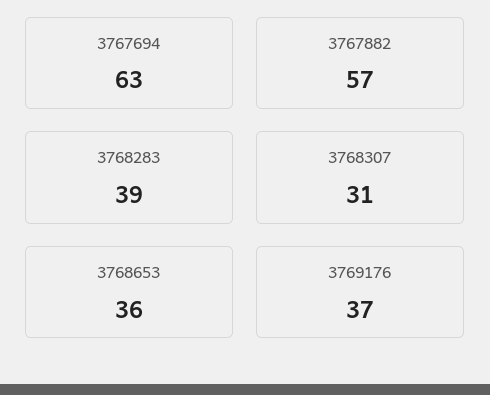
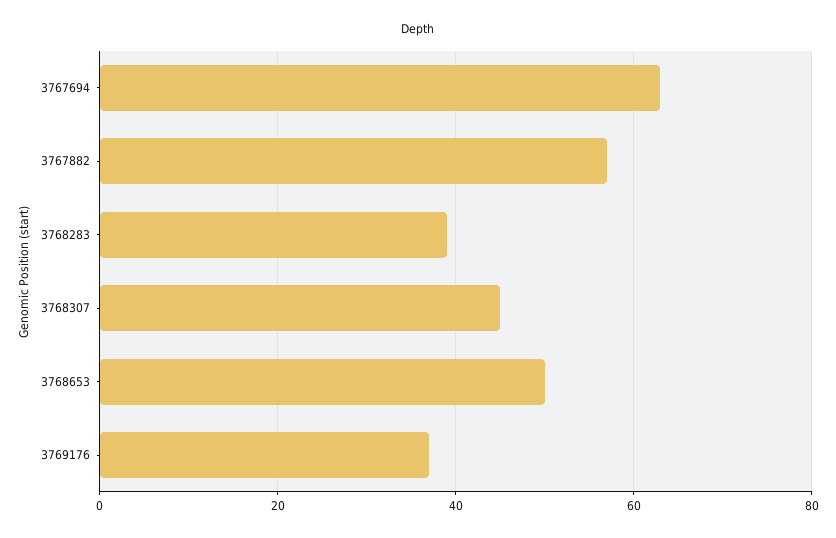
  {
    "3767694": 63,
    "3767882": 57,
    "3768283": 39,
-   "3768307": 31,
+   "3768307": 45,
-   "3768653": 36,
+   "3768653": 50,
    "3769176": 37
  }

